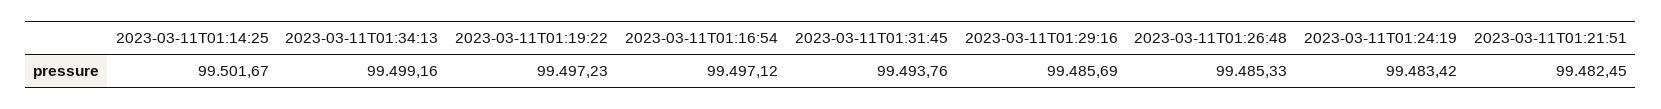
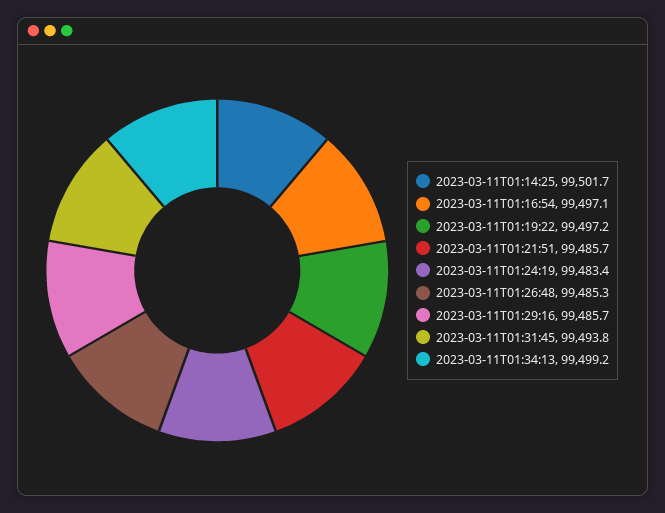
  {
    "2023-03-11T01:14:25": 99501.67,
    "2023-03-11T01:34:13": 99499.16,
    "2023-03-11T01:19:22": 99497.23,
    "2023-03-11T01:16:54": 99497.12,
    "2023-03-11T01:31:45": 99493.76,
    "2023-03-11T01:29:16": 99485.69,
    "2023-03-11T01:26:48": 99485.33,
    "2023-03-11T01:24:19": 99483.42,
-   "2023-03-11T01:21:51": 99482.45
+   "2023-03-11T01:21:51": 99485.7
  }

